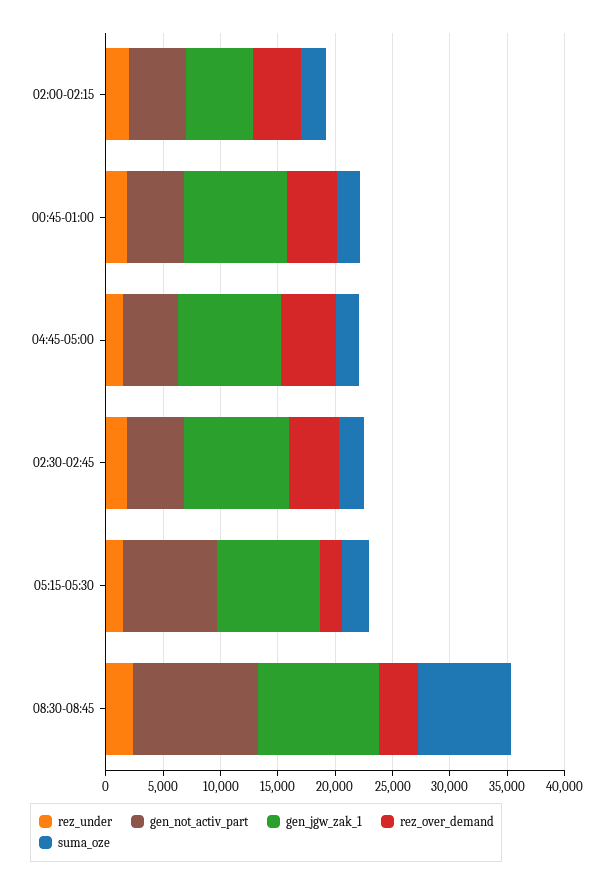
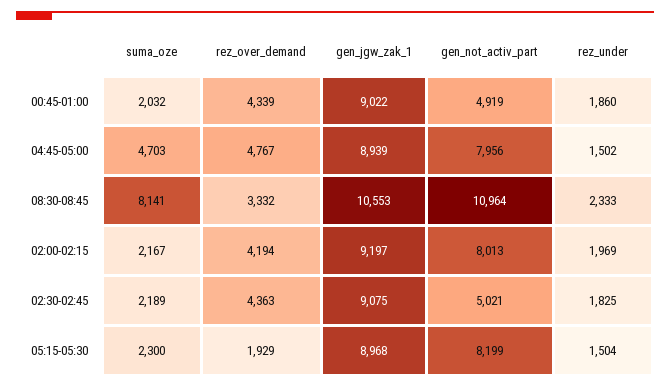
  {
    "rez_under": {
      "02:00-02:15": 1969,
      "00:45-01:00": 1860,
      "04:45-05:00": 1502,
      "02:30-02:45": 1825,
      "05:15-05:30": 1504,
      "08:30-08:45": 2333
    },
    "gen_not_activ_part": {
-     "02:00-02:15": 5000,
+     "02:00-02:15": 8013,
      "00:45-01:00": 4919,
-     "04:45-05:00": 5000,
+     "04:45-05:00": 7956,
      "02:30-02:45": 5021,
      "05:15-05:30": 8199,
      "08:30-08:45": 10964
    },
    "gen_jgw_zak_1": {
-     "02:00-02:15": 6000,
+     "02:00-02:15": 9197,
      "00:45-01:00": 9022,
      "04:45-05:00": 8939,
      "02:30-02:45": 9075,
      "05:15-05:30": 8968,
      "08:30-08:45": 10553
    },
    "rez_over_demand": {
      "02:00-02:15": 4194,
      "00:45-01:00": 4339,
      "04:45-05:00": 4767,
      "02:30-02:45": 4363,
      "05:15-05:30": 1929,
      "08:30-08:45": 3332
    },
    "suma_oze": {
      "02:00-02:15": 2167,
      "00:45-01:00": 2032,
-     "04:45-05:00": 2000,
+     "04:45-05:00": 4703,
      "02:30-02:45": 2189,
      "05:15-05:30": 2300,
      "08:30-08:45": 8141
    }
  }

